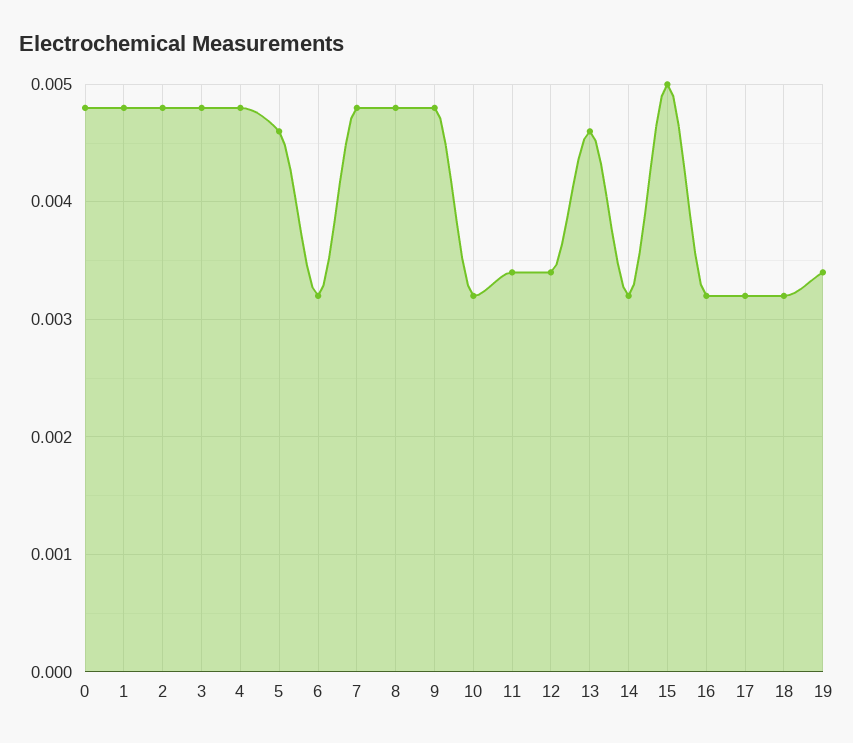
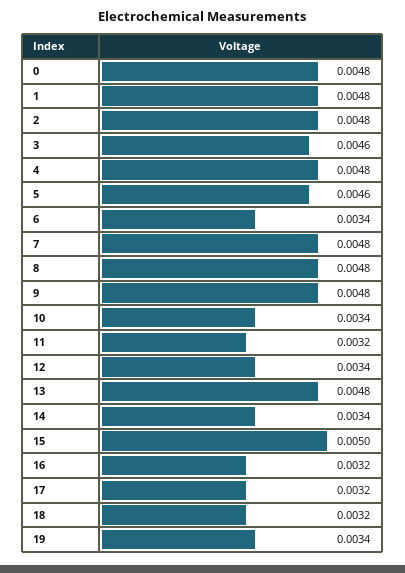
  {
    "0": 0.0048,
    "1": 0.0048,
    "2": 0.0048,
-   "3": 0.0048,
+   "3": 0.0046,
    "4": 0.0048,
    "5": 0.0046,
-   "6": 0.0032,
+   "6": 0.0034,
    "7": 0.0048,
    "8": 0.0048,
    "9": 0.0048,
-   "10": 0.0032,
+   "10": 0.0034,
-   "11": 0.0034,
+   "11": 0.0032,
    "12": 0.0034,
-   "13": 0.0046,
+   "13": 0.0048,
-   "14": 0.0032,
+   "14": 0.0034,
    "15": 0.005,
    "16": 0.0032,
    "17": 0.0032,
    "18": 0.0032,
    "19": 0.0034
  }

